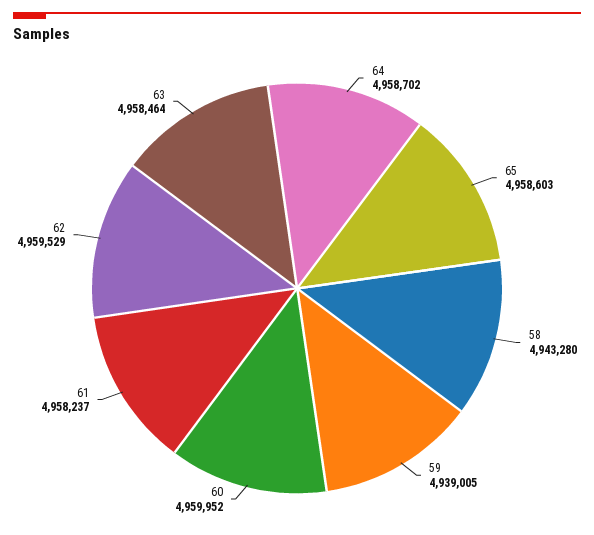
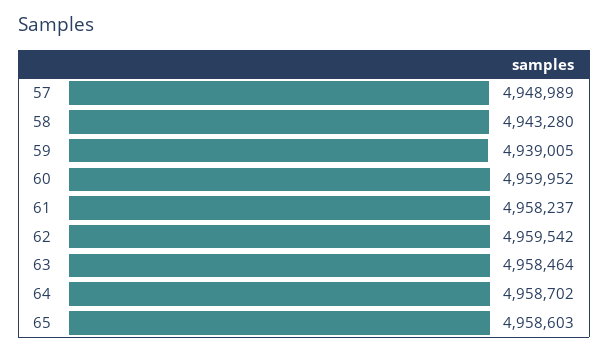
  {
    "64": 4958702,
    "65": 4958603,
    "58": 4943280,
    "59": 4939005,
    "60": 4959952,
    "61": 4958237,
-   "62": 4959529,
+   "62": 4959542,
-   "63": 4958464
+   "63": 4958464,
+   "57": 4948989
  }

